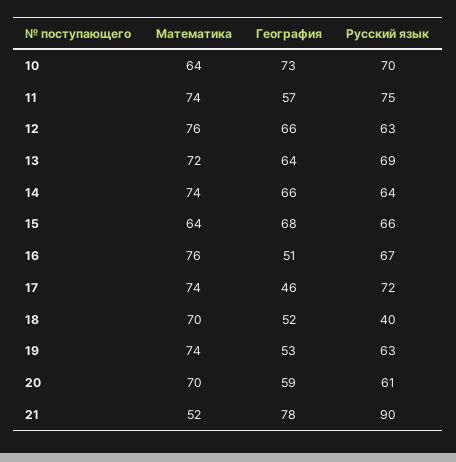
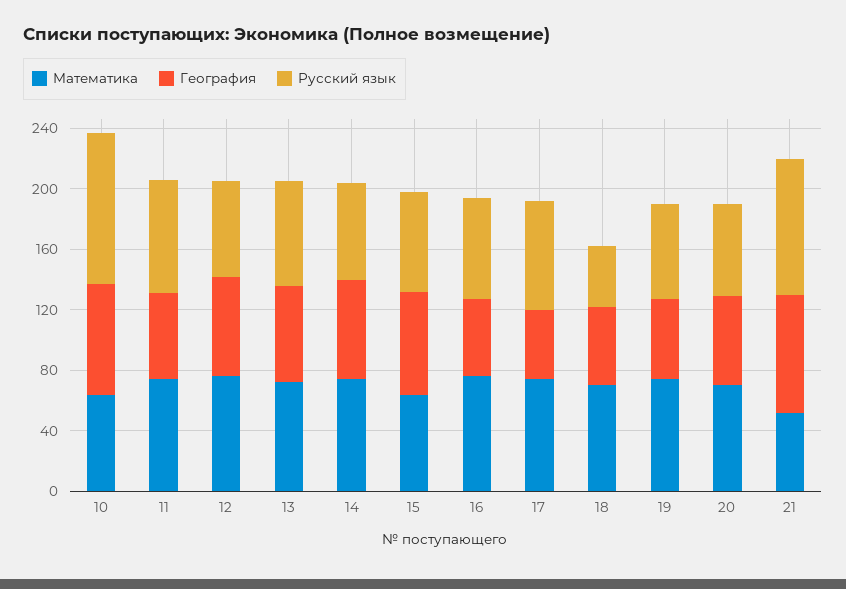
  {
    "Математика": {
      "10": 64,
      "11": 74,
      "12": 76,
      "13": 72,
      "14": 74,
      "15": 64,
      "16": 76,
      "17": 74,
      "18": 70,
      "19": 74,
      "20": 70,
      "21": 52
    },
    "География": {
      "10": 73,
      "11": 57,
      "12": 66,
      "13": 64,
      "14": 66,
      "15": 68,
      "16": 51,
      "17": 46,
      "18": 52,
      "19": 53,
      "20": 59,
      "21": 78
    },
    "Русский язык": {
-     "10": 70,
+     "10": 100,
      "11": 75,
      "12": 63,
      "13": 69,
      "14": 64,
      "15": 66,
      "16": 67,
      "17": 72,
      "18": 40,
      "19": 63,
      "20": 61,
      "21": 90
    }
  }

